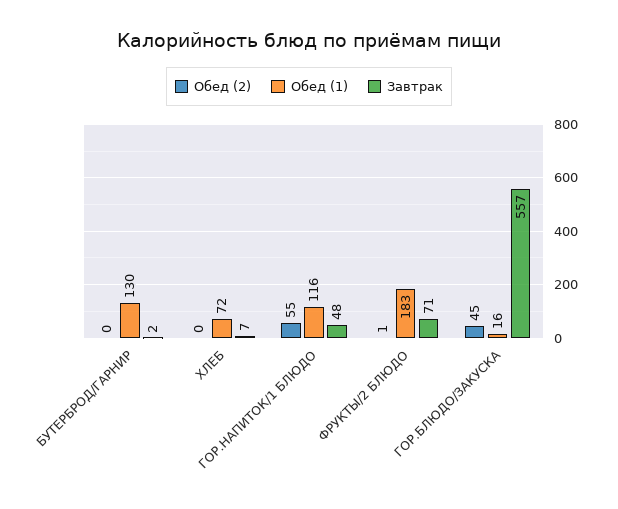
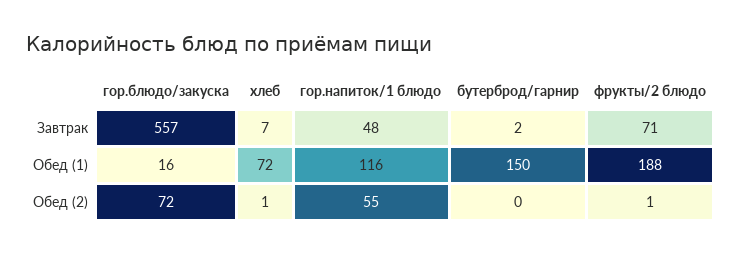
  {
    "Обед (2)": {
      "БУТЕРБРОД/ГАРНИР": 0,
-     "ХЛЕБ": 0,
+     "ХЛЕБ": 1,
      "ГОР.НАПИТОК/1 БЛЮДО": 55,
      "ФРУКТЫ/2 БЛЮДО": 1,
-     "ГОР.БЛЮДО/ЗАКУСКА": 45
+     "ГОР.БЛЮДО/ЗАКУСКА": 72
    },
    "Обед (1)": {
-     "БУТЕРБРОД/ГАРНИР": 130,
+     "БУТЕРБРОД/ГАРНИР": 150,
      "ХЛЕБ": 72,
      "ГОР.НАПИТОК/1 БЛЮДО": 116,
-     "ФРУКТЫ/2 БЛЮДО": 183,
+     "ФРУКТЫ/2 БЛЮДО": 188,
      "ГОР.БЛЮДО/ЗАКУСКА": 16
    },
    "Завтрак": {
      "БУТЕРБРОД/ГАРНИР": 2,
      "ХЛЕБ": 7,
      "ГОР.НАПИТОК/1 БЛЮДО": 48,
      "ФРУКТЫ/2 БЛЮДО": 71,
      "ГОР.БЛЮДО/ЗАКУСКА": 557
    }
  }

